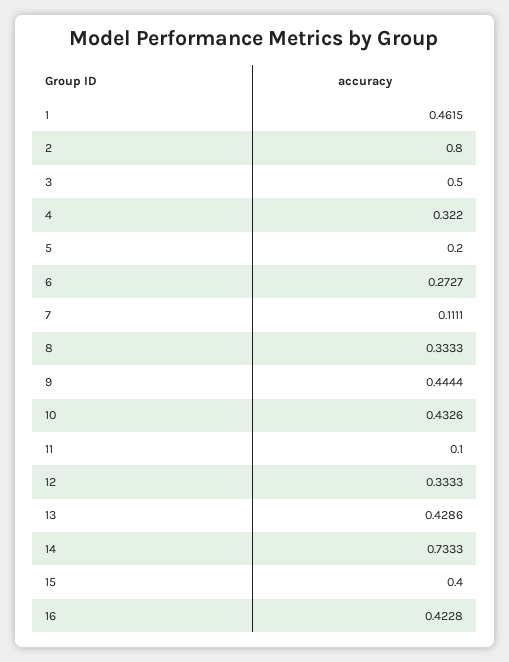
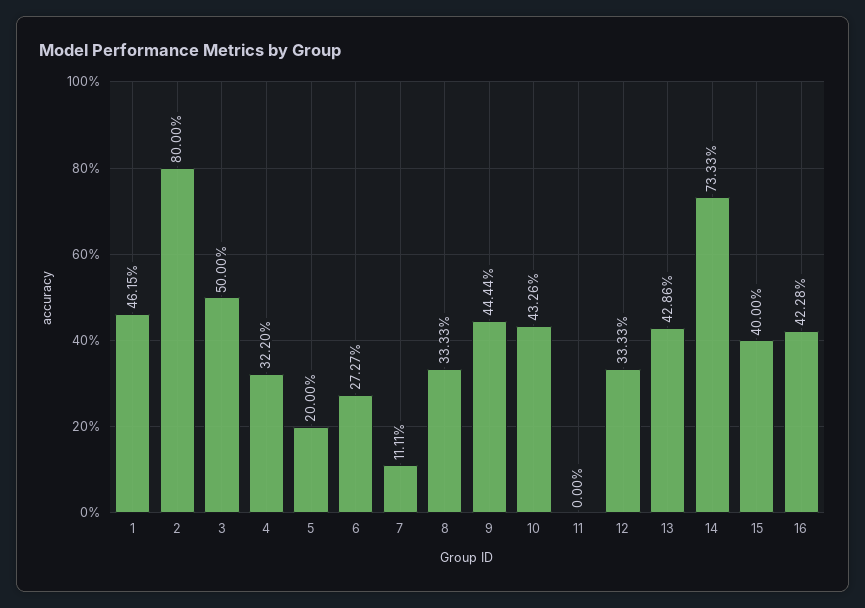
  {
    "1": 0.4615,
    "2": 0.8,
    "3": 0.5,
    "4": 0.322,
    "5": 0.2,
    "6": 0.2727,
    "7": 0.1111,
    "8": 0.3333,
    "9": 0.4444,
    "10": 0.4326,
-   "11": 0.1,
+   "11": 0,
    "12": 0.3333,
    "13": 0.4286,
    "14": 0.7333,
    "15": 0.4,
    "16": 0.4228
  }

